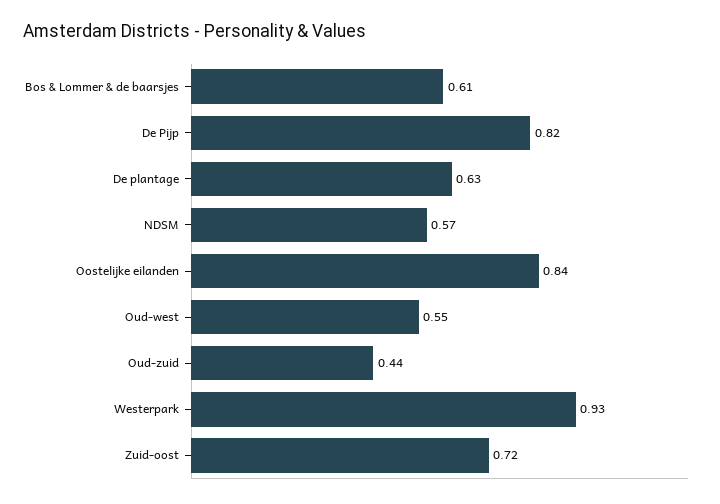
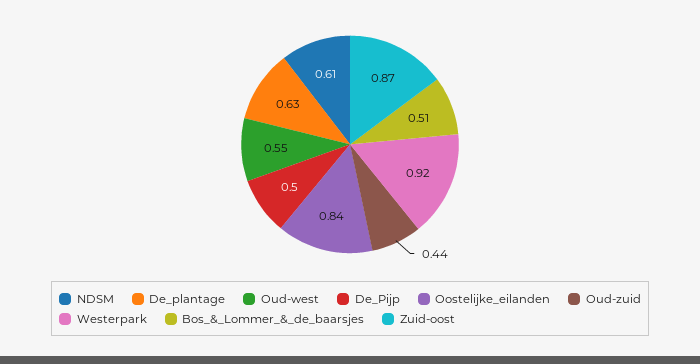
  {
-   "Bos & Lommer & de baarsjes": 0.61,
+   "Bos & Lommer & de baarsjes": 0.51,
-   "De Pijp": 0.82,
+   "De Pijp": 0.5,
    "De plantage": 0.63,
-   "NDSM": 0.57,
+   "NDSM": 0.61,
    "Oostelijke eilanden": 0.84,
    "Oud-west": 0.55,
    "Oud-zuid": 0.44,
-   "Westerpark": 0.93,
+   "Westerpark": 0.92,
-   "Zuid-oost": 0.72
+   "Zuid-oost": 0.87
  }

